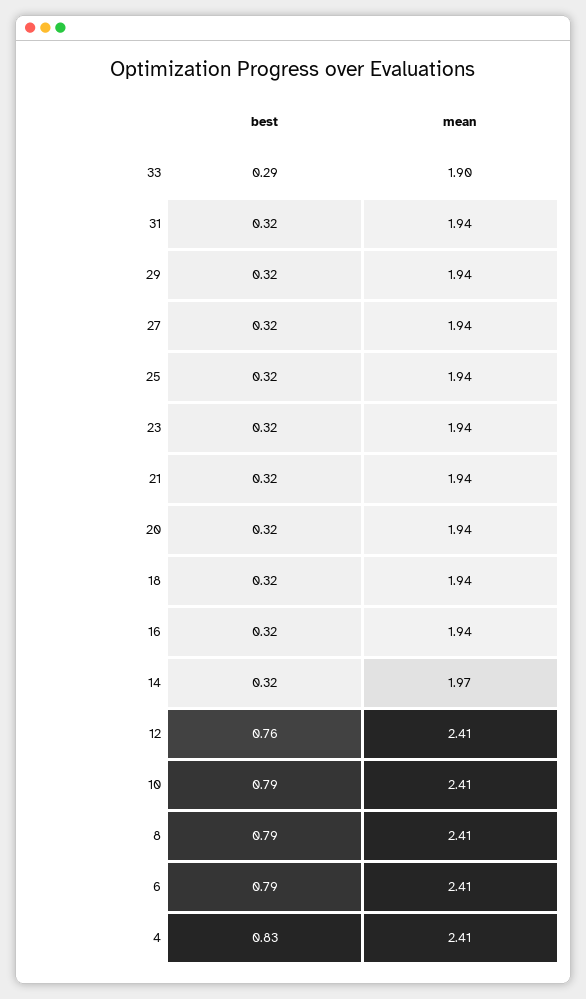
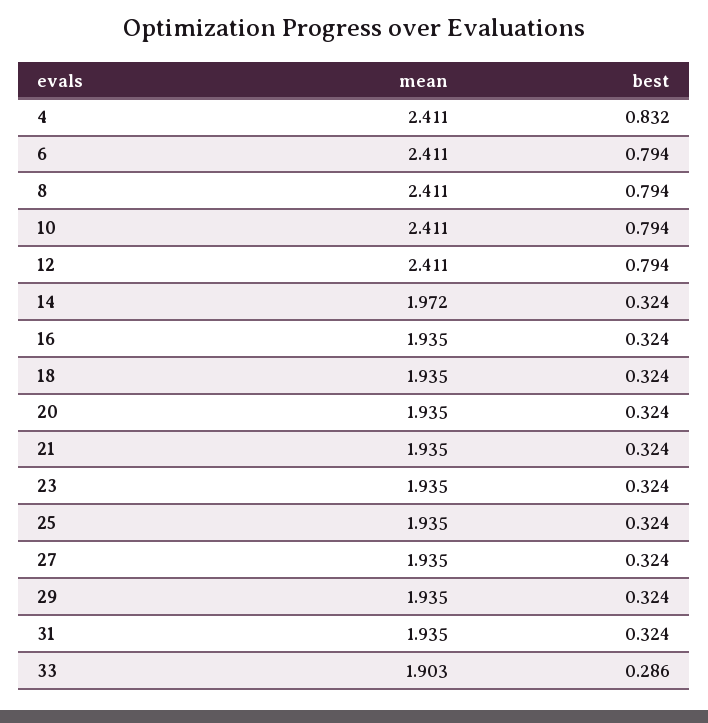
  {
    "best": {
      "33": 0.286,
      "31": 0.324,
      "29": 0.324,
      "27": 0.324,
      "25": 0.324,
      "23": 0.324,
      "21": 0.324,
      "20": 0.324,
      "18": 0.324,
      "16": 0.324,
      "14": 0.324,
-     "12": 0.76,
+     "12": 0.794,
      "10": 0.794,
      "8": 0.794,
      "6": 0.794,
      "4": 0.832
    },
    "mean": {
      "33": 1.903,
      "31": 1.935,
      "29": 1.935,
      "27": 1.935,
      "25": 1.935,
      "23": 1.935,
      "21": 1.935,
      "20": 1.935,
      "18": 1.935,
      "16": 1.935,
      "14": 1.972,
      "12": 2.411,
      "10": 2.411,
      "8": 2.411,
      "6": 2.411,
      "4": 2.411
    }
  }

